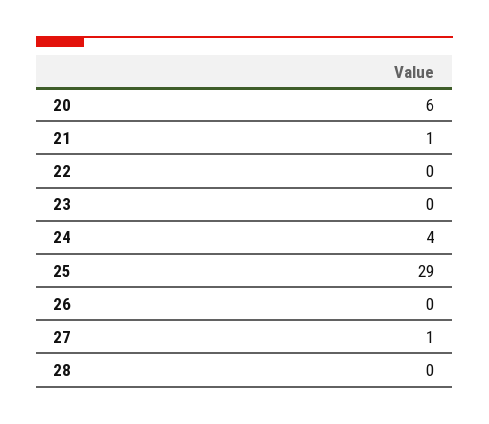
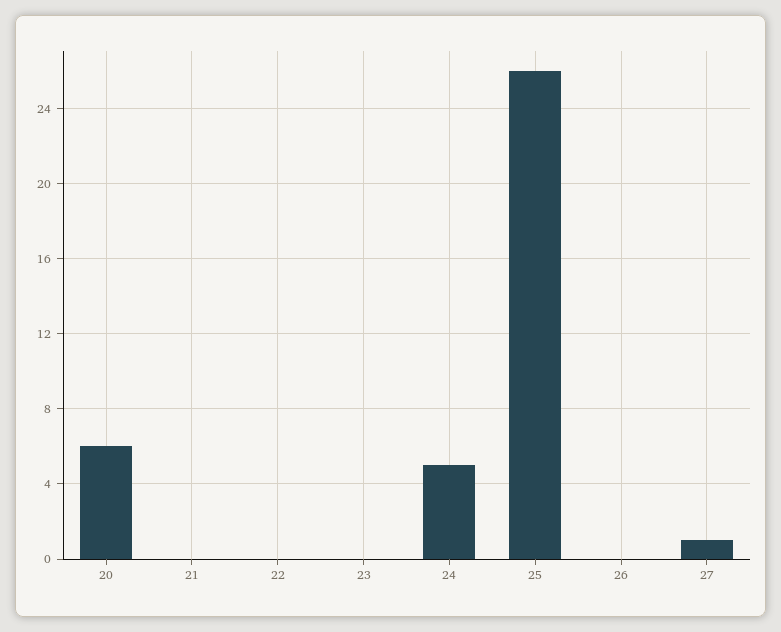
  {
    "20": 6,
-   "21": 1,
+   "21": 0,
    "22": 0,
    "23": 0,
-   "24": 4,
+   "24": 5,
-   "25": 29,
+   "25": 26,
    "26": 0,
-   "27": 1,
+   "27": 1
-   "28": 0
  }

